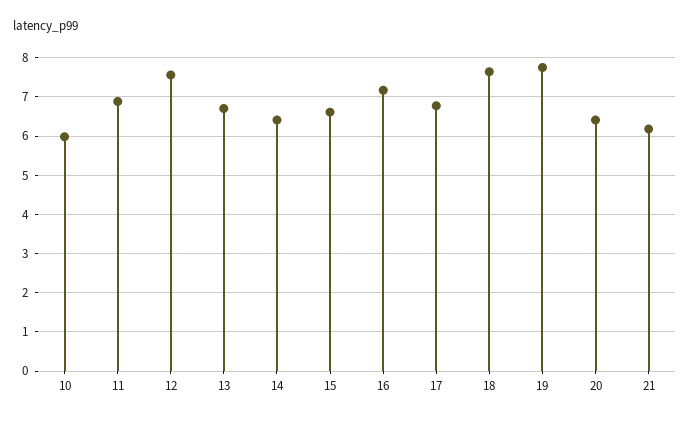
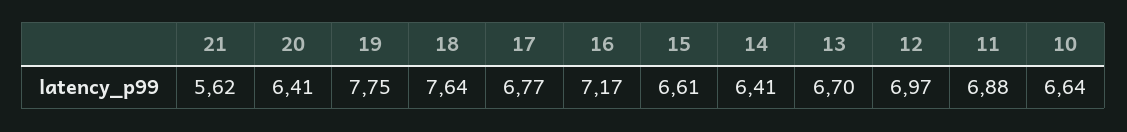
  {
-   "10": 6,
+   "10": 6.64,
    "11": 6.88,
-   "12": 7.6,
+   "12": 6.97,
    "13": 6.7,
    "14": 6.41,
    "15": 6.61,
    "16": 7.17,
    "17": 6.77,
    "18": 7.64,
    "19": 7.75,
    "20": 6.41,
-   "21": 6.2
+   "21": 5.62
  }

